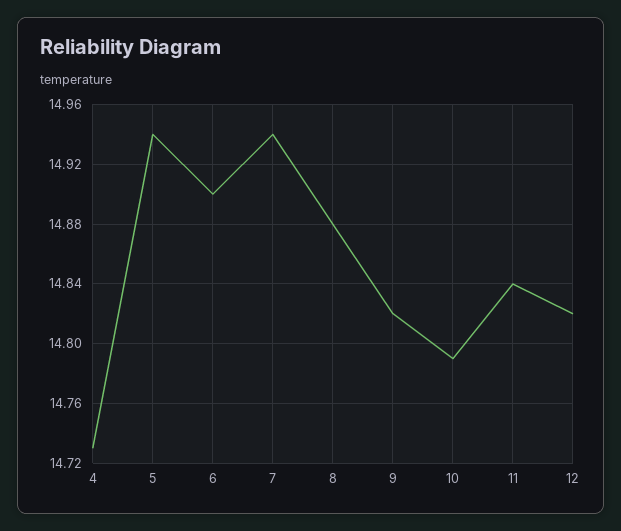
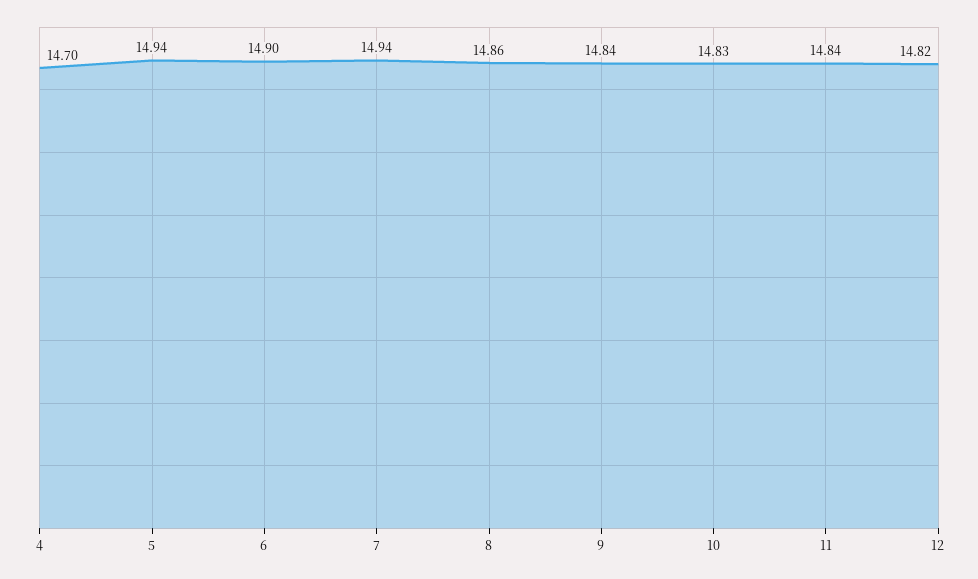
  {
-   "4": 14.73,
+   "4": 14.7,
    "5": 14.94,
    "6": 14.9,
    "7": 14.94,
-   "8": 14.88,
+   "8": 14.86,
-   "9": 14.82,
+   "9": 14.84,
-   "10": 14.79,
+   "10": 14.83,
    "11": 14.84,
    "12": 14.82
  }

